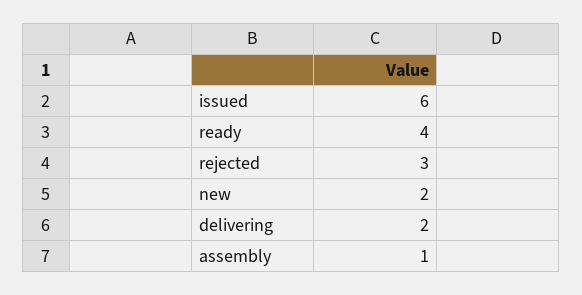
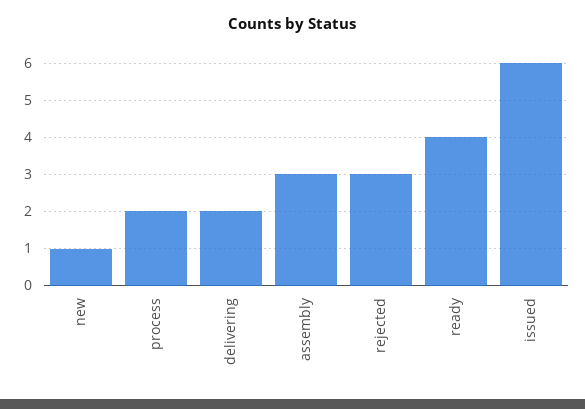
  {
    "issued": 6,
    "ready": 4,
    "rejected": 3,
-   "new": 2,
+   "new": 1,
    "delivering": 2,
-   "assembly": 1
+   "assembly": 3,
+   "process": 2
  }

